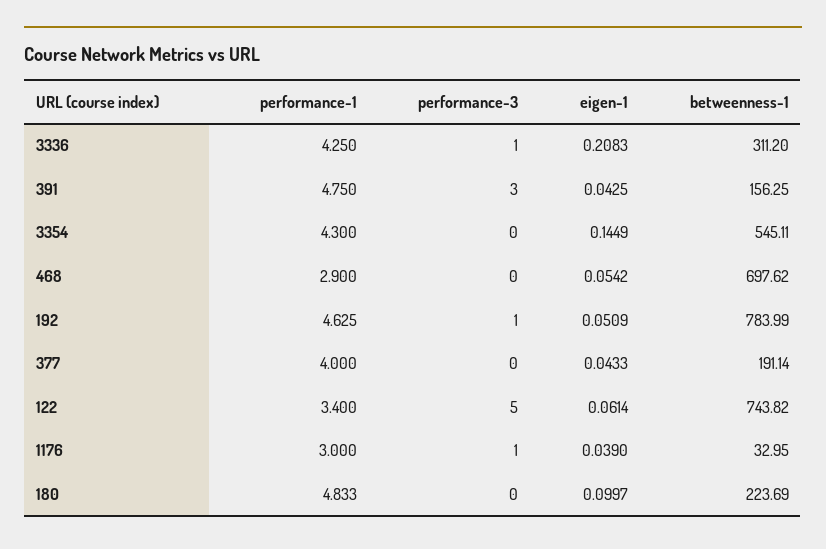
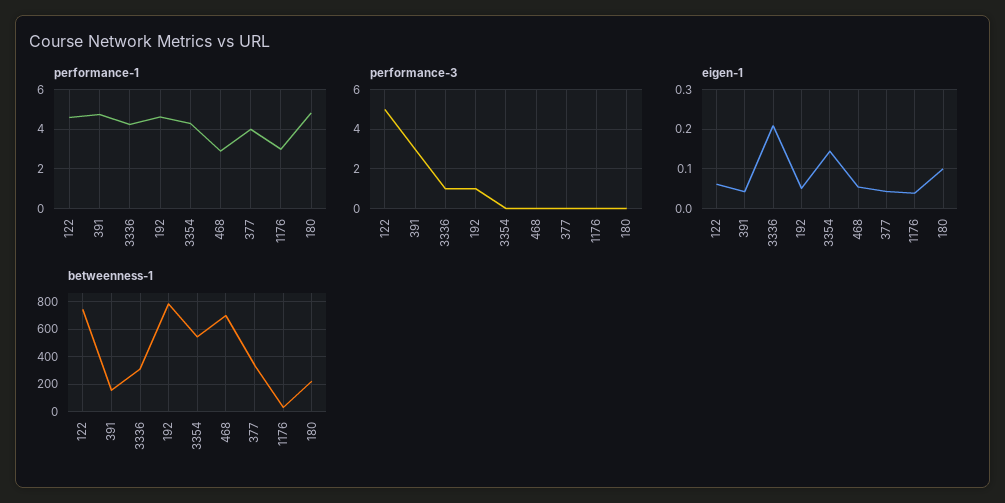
  {
    "performance-1": {
      "3336": 4.25,
      "391": 4.75,
      "3354": 4.3,
      "468": 2.9,
      "192": 4.625,
      "377": 4,
-     "122": 3.4,
+     "122": 4.5,
      "1176": 3,
      "180": 4.833
    },
    "performance-3": {
      "3336": 1,
      "391": 3,
      "3354": 0,
      "468": 0,
      "192": 1,
      "377": 0,
      "122": 5,
-     "1176": 1,
+     "1176": 0,
      "180": 0
    },
    "eigen-1": {
      "3336": 0.2083,
      "391": 0.0425,
      "3354": 0.1449,
      "468": 0.0542,
      "192": 0.0509,
      "377": 0.0433,
      "122": 0.0614,
      "1176": 0.039,
      "180": 0.0997
    },
    "betweenness-1": {
      "3336": 311.2,
      "391": 156.25,
      "3354": 545.11,
      "468": 697.62,
      "192": 783.99,
-     "377": 191.14,
+     "377": 350,
      "122": 743.82,
      "1176": 32.95,
      "180": 223.69
    }
  }

